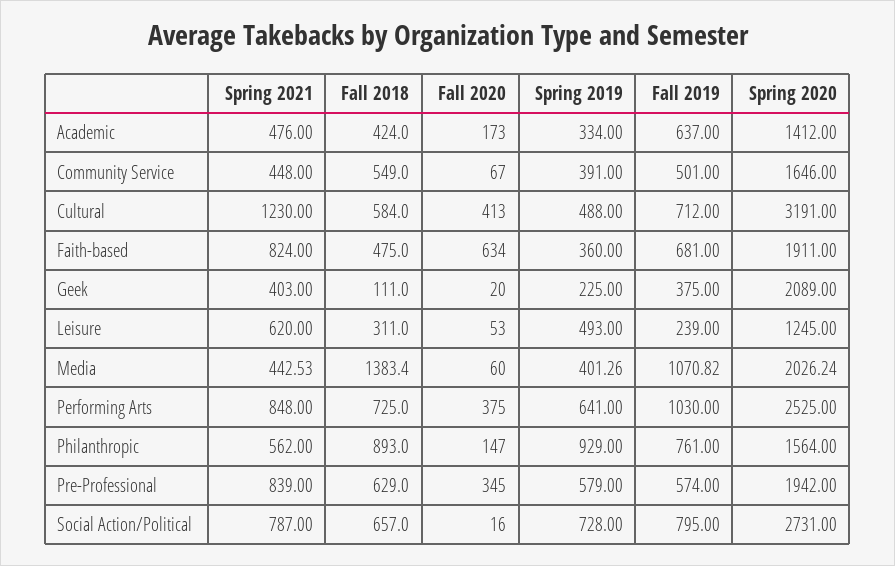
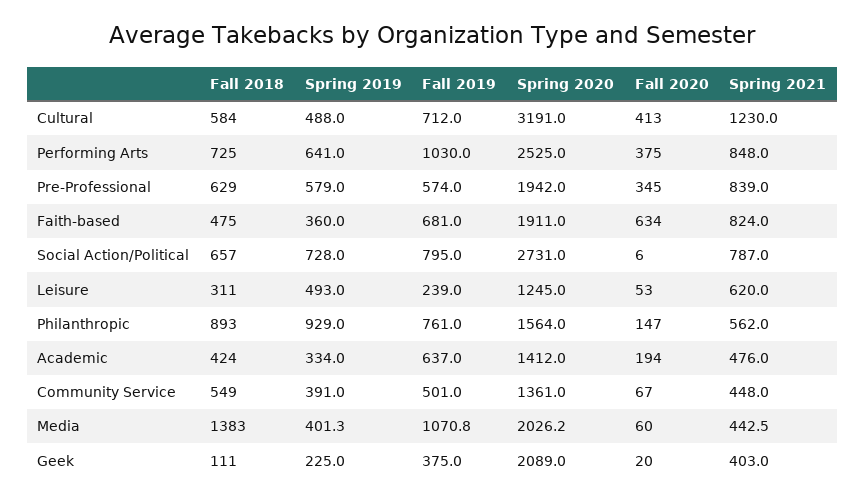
  {
    "Spring 2021": {
      "Academic": 476,
      "Community Service": 448,
      "Cultural": 1230,
      "Faith-based": 824,
      "Geek": 403,
      "Leisure": 620,
      "Media": 442.53,
      "Performing Arts": 848,
      "Philanthropic": 562,
      "Pre-Professional": 839,
      "Social Action/Political": 787
    },
    "Fall 2018": {
      "Academic": 424,
      "Community Service": 549,
      "Cultural": 584,
      "Faith-based": 475,
      "Geek": 111,
      "Leisure": 311,
      "Media": 1383.4,
      "Performing Arts": 725,
      "Philanthropic": 893,
      "Pre-Professional": 629,
      "Social Action/Political": 657
    },
    "Fall 2020": {
-     "Academic": 173,
+     "Academic": 194,
      "Community Service": 67,
      "Cultural": 413,
      "Faith-based": 634,
      "Geek": 20,
      "Leisure": 53,
      "Media": 60,
      "Performing Arts": 375,
      "Philanthropic": 147,
      "Pre-Professional": 345,
-     "Social Action/Political": 16
+     "Social Action/Political": 6
    },
    "Spring 2019": {
      "Academic": 334,
      "Community Service": 391,
      "Cultural": 488,
      "Faith-based": 360,
      "Geek": 225,
      "Leisure": 493,
      "Media": 401.26,
      "Performing Arts": 641,
      "Philanthropic": 929,
      "Pre-Professional": 579,
      "Social Action/Political": 728
    },
    "Fall 2019": {
      "Academic": 637,
      "Community Service": 501,
      "Cultural": 712,
      "Faith-based": 681,
      "Geek": 375,
      "Leisure": 239,
      "Media": 1070.82,
      "Performing Arts": 1030,
      "Philanthropic": 761,
      "Pre-Professional": 574,
      "Social Action/Political": 795
    },
    "Spring 2020": {
      "Academic": 1412,
-     "Community Service": 1646,
+     "Community Service": 1361,
      "Cultural": 3191,
      "Faith-based": 1911,
      "Geek": 2089,
      "Leisure": 1245,
      "Media": 2026.24,
      "Performing Arts": 2525,
      "Philanthropic": 1564,
      "Pre-Professional": 1942,
      "Social Action/Political": 2731
    }
  }

